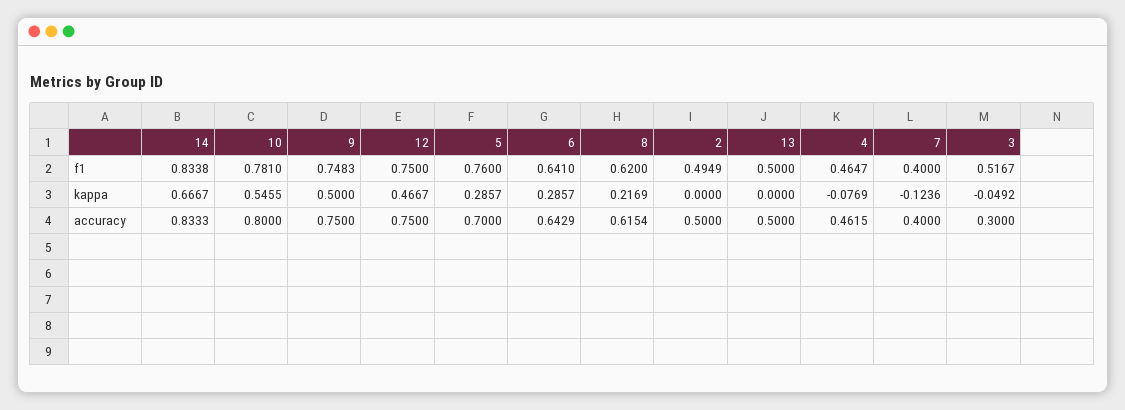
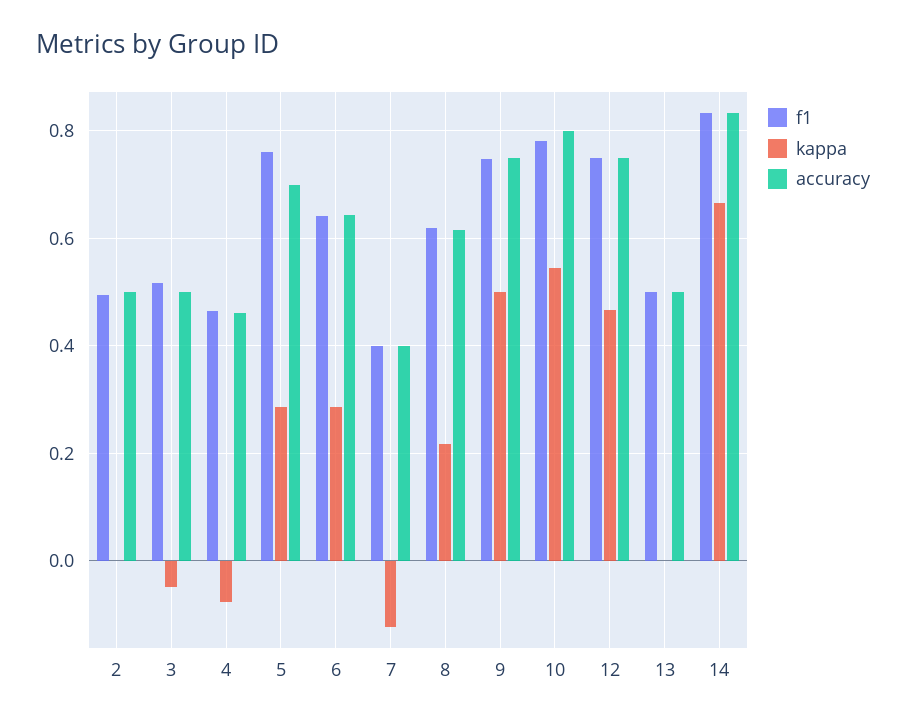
  {
    "f1": {
      "14": 0.8338,
      "10": 0.781,
      "9": 0.7483,
      "12": 0.75,
      "5": 0.76,
      "6": 0.641,
      "8": 0.62,
      "2": 0.4949,
      "13": 0.5,
      "4": 0.4647,
      "7": 0.4,
      "3": 0.5167
    },
    "kappa": {
      "14": 0.6667,
      "10": 0.5455,
      "9": 0.5,
      "12": 0.4667,
      "5": 0.2857,
      "6": 0.2857,
      "8": 0.2169,
      "2": 0,
      "13": 0,
      "4": -0.0769,
      "7": -0.1236,
      "3": -0.0492
    },
    "accuracy": {
      "14": 0.8333,
      "10": 0.8,
      "9": 0.75,
      "12": 0.75,
      "5": 0.7,
      "6": 0.6429,
      "8": 0.6154,
      "2": 0.5,
      "13": 0.5,
      "4": 0.4615,
      "7": 0.4,
-     "3": 0.3
+     "3": 0.5
    }
  }

